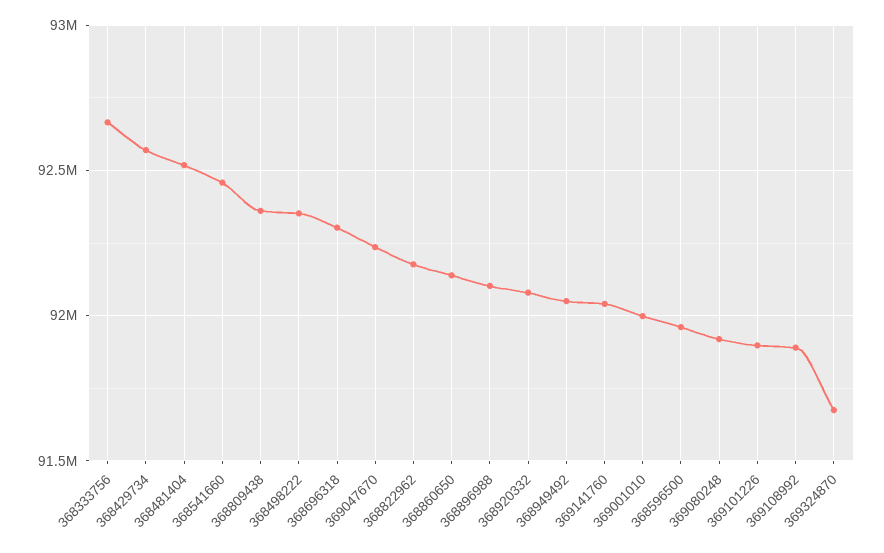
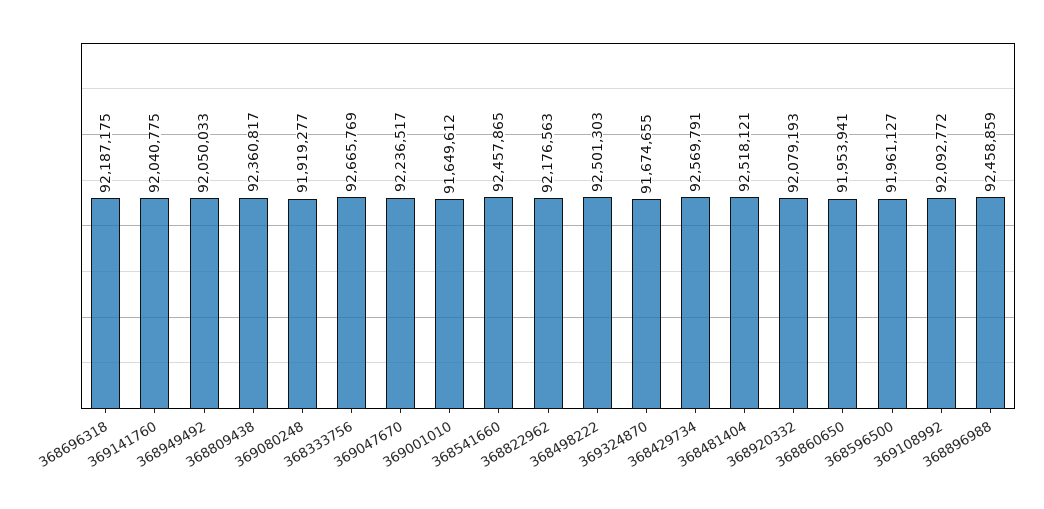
  {
    "368333756": 92665769,
    "368429734": 92569791,
    "368481404": 92518121,
    "368541660": 92457865,
    "368809438": 92360817,
-   "368498222": 92350000,
+   "368498222": 92501303,
-   "368696318": 92300000,
+   "368696318": 92187175,
    "369047670": 92236517,
    "368822962": 92176563,
-   "368860650": 92150000,
+   "368860650": 91953941,
-   "368896988": 92100000,
+   "368896988": 92458859,
    "368920332": 92079193,
    "368949492": 92050033,
    "369141760": 92040775,
-   "369001010": 92000000,
+   "369001010": 91649612,
    "368596500": 91961127,
    "369080248": 91919277,
-   "369101226": 91900000,
-   "369108992": 91900000,
+   "369108992": 92092772,
    "369324870": 91674655
  }

